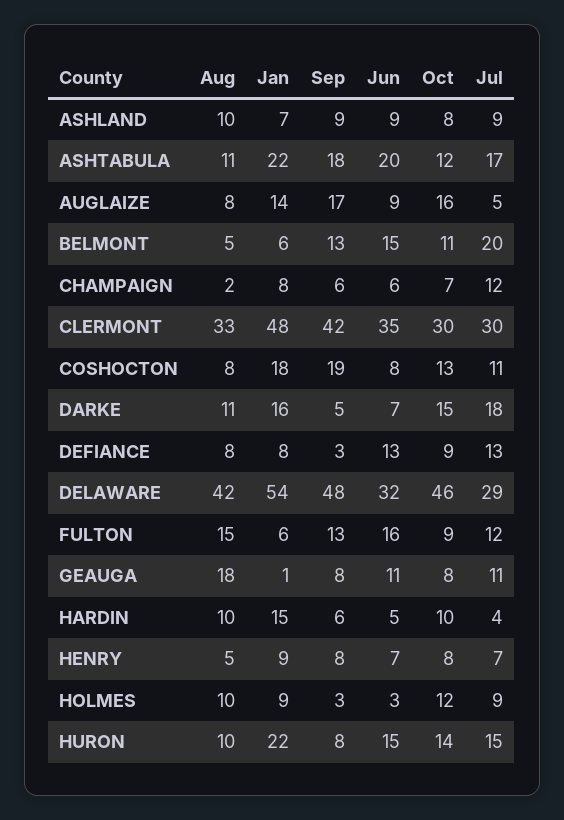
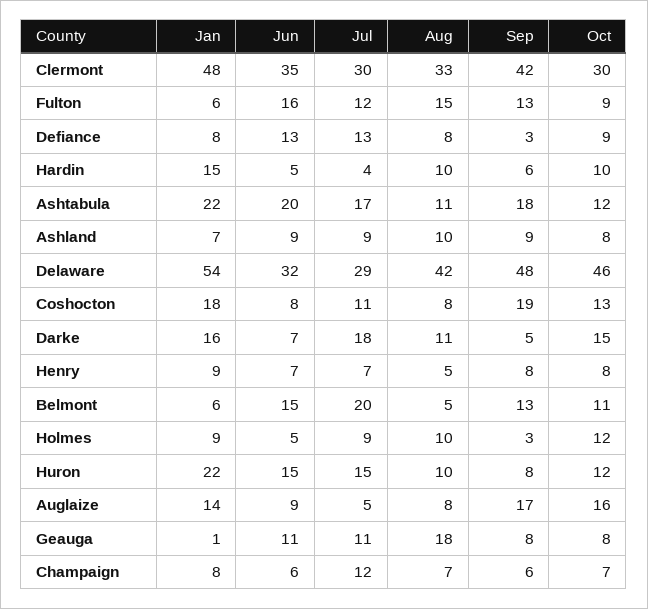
  {
    "Aug": {
      "ASHLAND": 10,
      "ASHTABULA": 11,
      "AUGLAIZE": 8,
      "BELMONT": 5,
-     "CHAMPAIGN": 2,
+     "CHAMPAIGN": 7,
      "CLERMONT": 33,
      "COSHOCTON": 8,
      "DARKE": 11,
      "DEFIANCE": 8,
      "DELAWARE": 42,
      "FULTON": 15,
      "GEAUGA": 18,
      "HARDIN": 10,
      "HENRY": 5,
      "HOLMES": 10,
      "HURON": 10
    },
    "Jan": {
      "ASHLAND": 7,
      "ASHTABULA": 22,
      "AUGLAIZE": 14,
      "BELMONT": 6,
      "CHAMPAIGN": 8,
      "CLERMONT": 48,
      "COSHOCTON": 18,
      "DARKE": 16,
      "DEFIANCE": 8,
      "DELAWARE": 54,
      "FULTON": 6,
      "GEAUGA": 1,
      "HARDIN": 15,
      "HENRY": 9,
      "HOLMES": 9,
      "HURON": 22
    },
    "Sep": {
      "ASHLAND": 9,
      "ASHTABULA": 18,
      "AUGLAIZE": 17,
      "BELMONT": 13,
      "CHAMPAIGN": 6,
      "CLERMONT": 42,
      "COSHOCTON": 19,
      "DARKE": 5,
      "DEFIANCE": 3,
      "DELAWARE": 48,
      "FULTON": 13,
      "GEAUGA": 8,
      "HARDIN": 6,
      "HENRY": 8,
      "HOLMES": 3,
      "HURON": 8
    },
    "Jun": {
      "ASHLAND": 9,
      "ASHTABULA": 20,
      "AUGLAIZE": 9,
      "BELMONT": 15,
      "CHAMPAIGN": 6,
      "CLERMONT": 35,
      "COSHOCTON": 8,
      "DARKE": 7,
      "DEFIANCE": 13,
      "DELAWARE": 32,
      "FULTON": 16,
      "GEAUGA": 11,
      "HARDIN": 5,
      "HENRY": 7,
-     "HOLMES": 3,
+     "HOLMES": 5,
      "HURON": 15
    },
    "Oct": {
      "ASHLAND": 8,
      "ASHTABULA": 12,
      "AUGLAIZE": 16,
      "BELMONT": 11,
      "CHAMPAIGN": 7,
      "CLERMONT": 30,
      "COSHOCTON": 13,
      "DARKE": 15,
      "DEFIANCE": 9,
      "DELAWARE": 46,
      "FULTON": 9,
      "GEAUGA": 8,
      "HARDIN": 10,
      "HENRY": 8,
      "HOLMES": 12,
-     "HURON": 14
+     "HURON": 12
    },
    "Jul": {
      "ASHLAND": 9,
      "ASHTABULA": 17,
      "AUGLAIZE": 5,
      "BELMONT": 20,
      "CHAMPAIGN": 12,
      "CLERMONT": 30,
      "COSHOCTON": 11,
      "DARKE": 18,
      "DEFIANCE": 13,
      "DELAWARE": 29,
      "FULTON": 12,
      "GEAUGA": 11,
      "HARDIN": 4,
      "HENRY": 7,
      "HOLMES": 9,
      "HURON": 15
    }
  }

